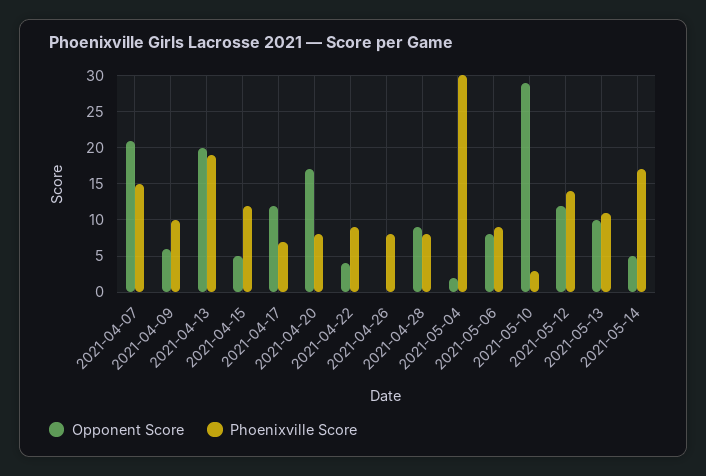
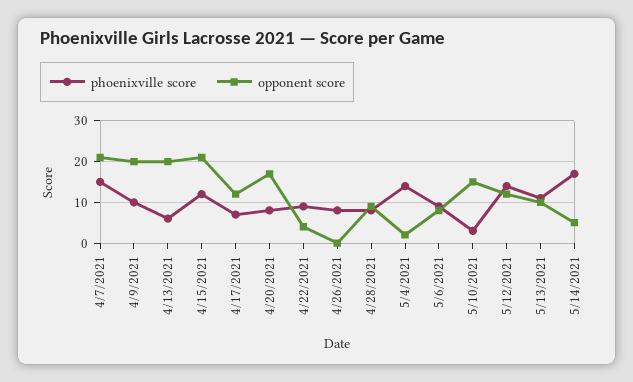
  {
    "Opponent Score": {
      "2021-04-07": 21,
-     "2021-04-09": 6,
+     "2021-04-09": 20,
      "2021-04-13": 20,
-     "2021-04-15": 5,
+     "2021-04-15": 20,
      "2021-04-17": 12,
      "2021-04-20": 17,
      "2021-04-22": 4,
      "2021-04-26": 0,
      "2021-04-28": 9,
      "2021-05-04": 2,
      "2021-05-06": 8,
-     "2021-05-10": 29,
+     "2021-05-10": 15,
      "2021-05-12": 12,
      "2021-05-13": 10,
      "2021-05-14": 5
    },
    "Phoenixville Score": {
      "2021-04-07": 15,
      "2021-04-09": 10,
-     "2021-04-13": 19,
+     "2021-04-13": 5,
      "2021-04-15": 12,
      "2021-04-17": 7,
      "2021-04-20": 8,
      "2021-04-22": 9,
      "2021-04-26": 8,
      "2021-04-28": 8,
-     "2021-05-04": 30,
+     "2021-05-04": 15,
      "2021-05-06": 9,
      "2021-05-10": 3,
      "2021-05-12": 14,
      "2021-05-13": 11,
      "2021-05-14": 17
    }
  }

